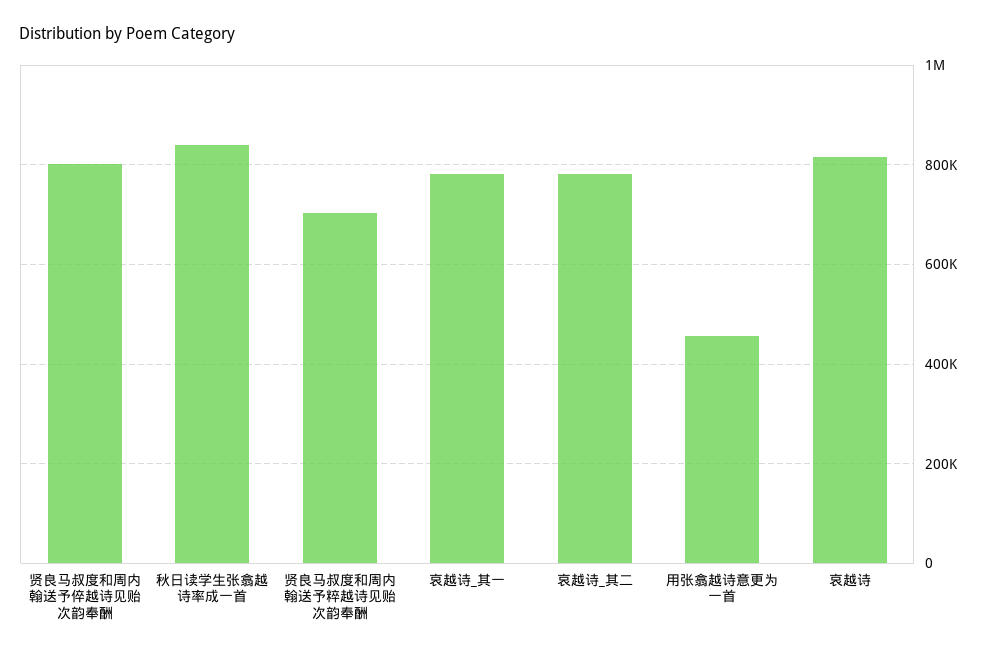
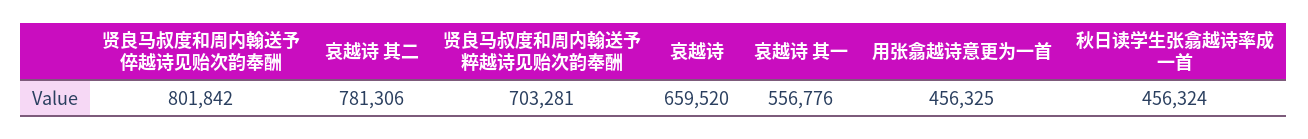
  {
    "贤良马叔度和周内翰送予倅越诗见贻次韵奉酬": 801842,
-   "秋日读学生张翕越诗率成一首": 840000,
+   "秋日读学生张翕越诗率成一首": 456324,
    "贤良马叔度和周内翰送予粹越诗见贻次韵奉酬": 703281,
-   "哀越诗_其一": 780000,
+   "哀越诗_其一": 556776,
    "哀越诗_其二": 781306,
    "用张翕越诗意更为一首": 456325,
-   "哀越诗": 820000
+   "哀越诗": 659520
  }

